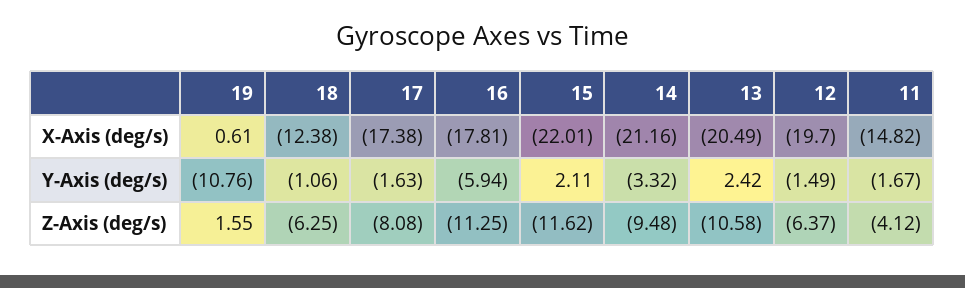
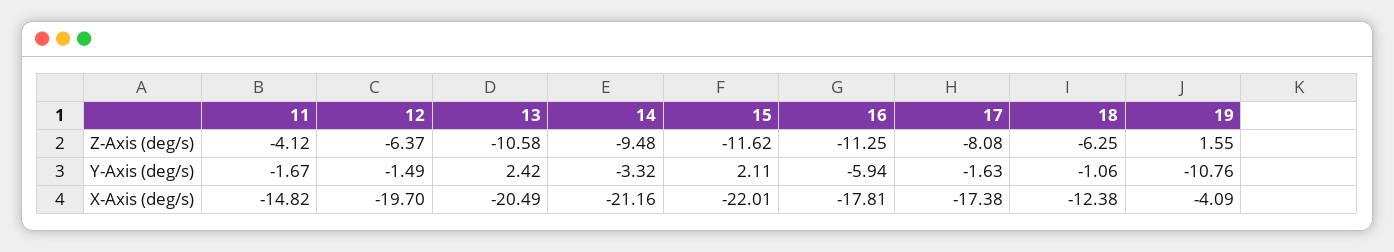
  {
    "19": {
-     "X-Axis (deg/s)": 0.61,
+     "X-Axis (deg/s)": -4.09,
      "Y-Axis (deg/s)": -10.76,
      "Z-Axis (deg/s)": 1.55
    },
    "18": {
      "X-Axis (deg/s)": -12.38,
      "Y-Axis (deg/s)": -1.06,
      "Z-Axis (deg/s)": -6.25
    },
    "17": {
      "X-Axis (deg/s)": -17.38,
      "Y-Axis (deg/s)": -1.63,
      "Z-Axis (deg/s)": -8.08
    },
    "16": {
      "X-Axis (deg/s)": -17.81,
      "Y-Axis (deg/s)": -5.94,
      "Z-Axis (deg/s)": -11.25
    },
    "15": {
      "X-Axis (deg/s)": -22.01,
      "Y-Axis (deg/s)": 2.11,
      "Z-Axis (deg/s)": -11.62
    },
    "14": {
      "X-Axis (deg/s)": -21.16,
      "Y-Axis (deg/s)": -3.32,
      "Z-Axis (deg/s)": -9.48
    },
    "13": {
      "X-Axis (deg/s)": -20.49,
      "Y-Axis (deg/s)": 2.42,
      "Z-Axis (deg/s)": -10.58
    },
    "12": {
      "X-Axis (deg/s)": -19.7,
      "Y-Axis (deg/s)": -1.49,
      "Z-Axis (deg/s)": -6.37
    },
    "11": {
      "X-Axis (deg/s)": -14.82,
      "Y-Axis (deg/s)": -1.67,
      "Z-Axis (deg/s)": -4.12
    }
  }

